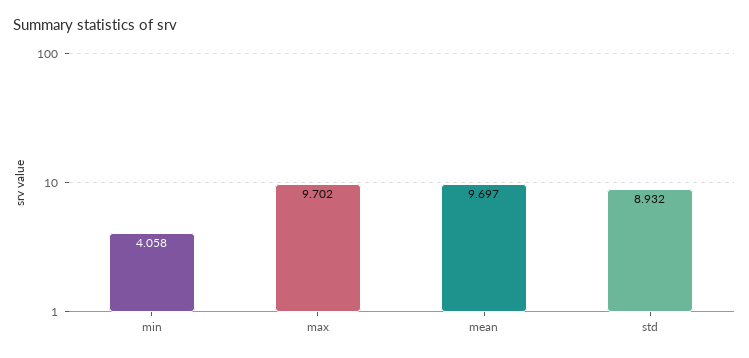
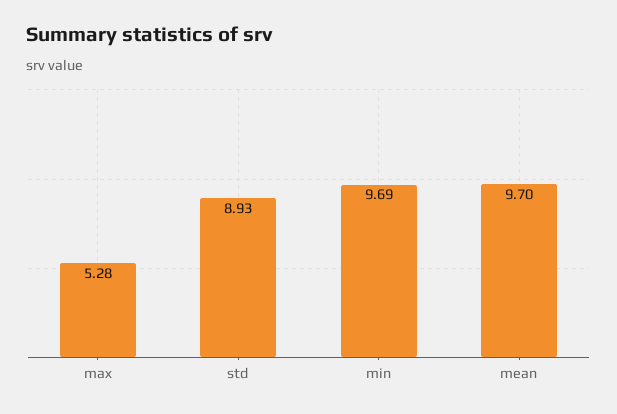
  {
-   "min": 4.058,
+   "min": 9.69,
-   "max": 9.702,
+   "max": 5.28,
    "mean": 9.697,
    "std": 8.932
  }

